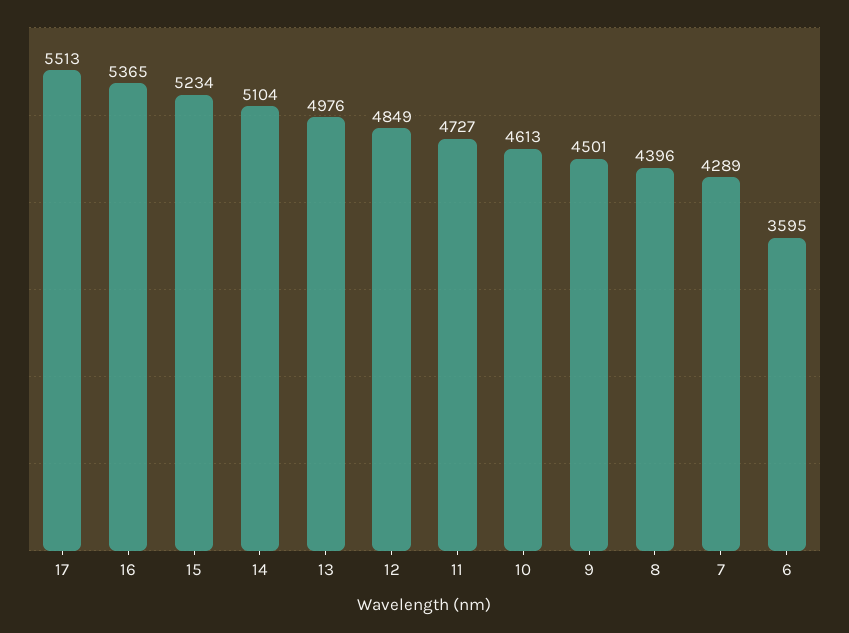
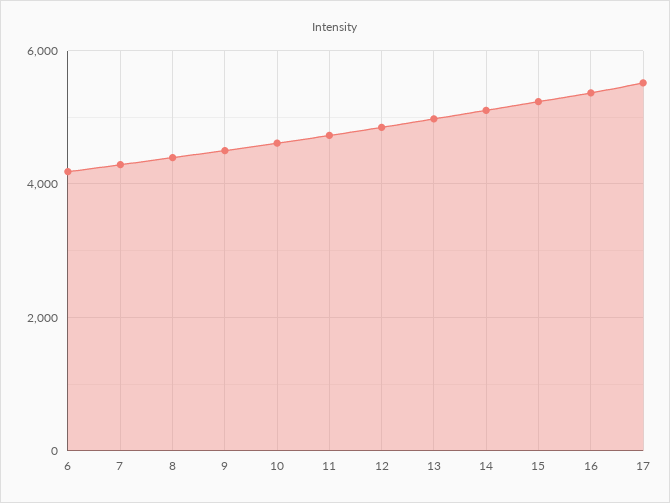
  {
    "17": 5513,
    "16": 5365,
    "15": 5234,
    "14": 5104,
    "13": 4976,
    "12": 4849,
    "11": 4727,
    "10": 4613,
    "9": 4501,
    "8": 4396,
    "7": 4289,
-   "6": 3595
+   "6": 4200
  }

